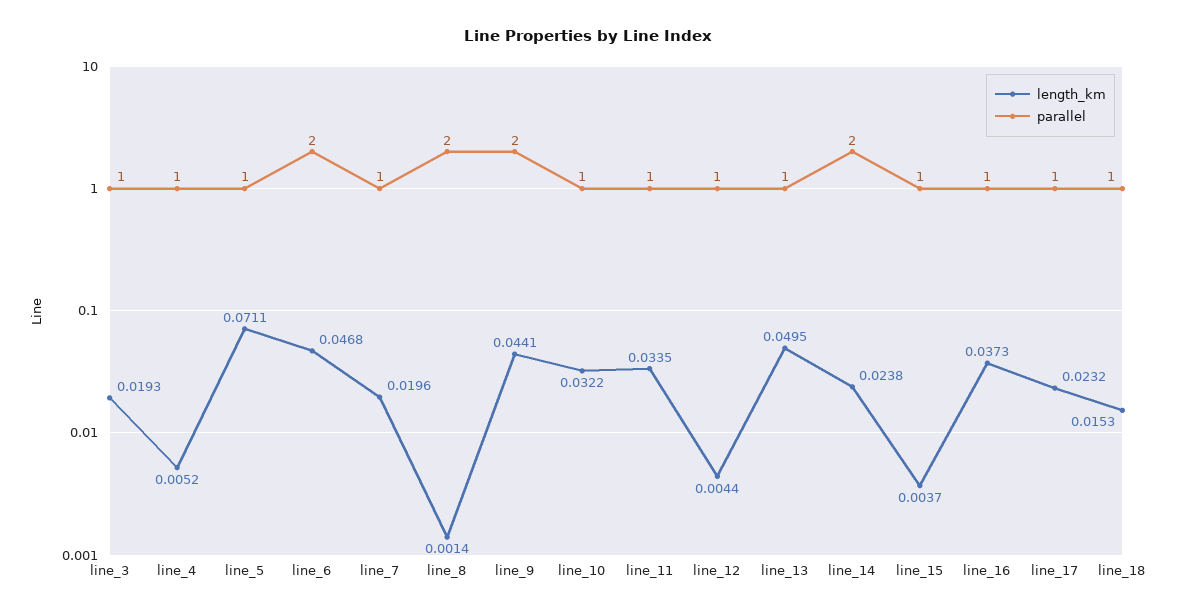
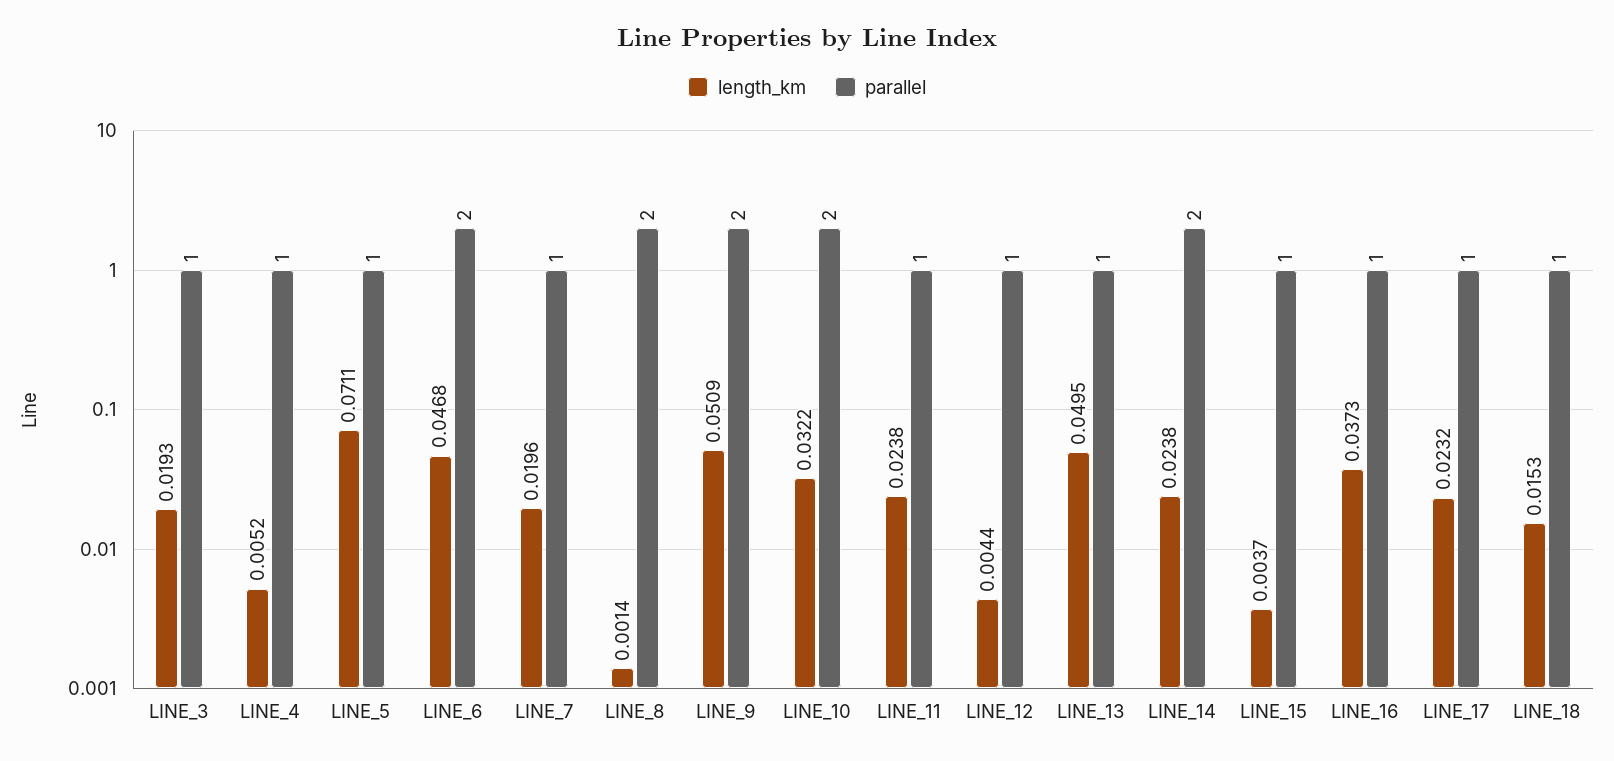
  {
    "length_km": {
      "line_3": 0.0193,
      "line_4": 0.0052,
      "line_5": 0.0711,
      "line_6": 0.0468,
      "line_7": 0.0196,
      "line_8": 0.0014,
-     "line_9": 0.0441,
+     "line_9": 0.0509,
      "line_10": 0.0322,
-     "line_11": 0.0335,
+     "line_11": 0.0238,
      "line_12": 0.0044,
      "line_13": 0.0495,
      "line_14": 0.0238,
      "line_15": 0.0037,
      "line_16": 0.0373,
      "line_17": 0.0232,
      "line_18": 0.0153
    },
    "parallel": {
      "line_3": 1,
      "line_4": 1,
      "line_5": 1,
      "line_6": 2,
      "line_7": 1,
      "line_8": 2,
      "line_9": 2,
-     "line_10": 1,
+     "line_10": 2,
      "line_11": 1,
      "line_12": 1,
      "line_13": 1,
      "line_14": 2,
      "line_15": 1,
      "line_16": 1,
      "line_17": 1,
      "line_18": 1
    }
  }

